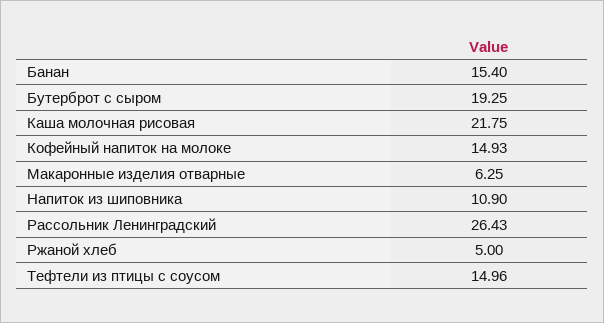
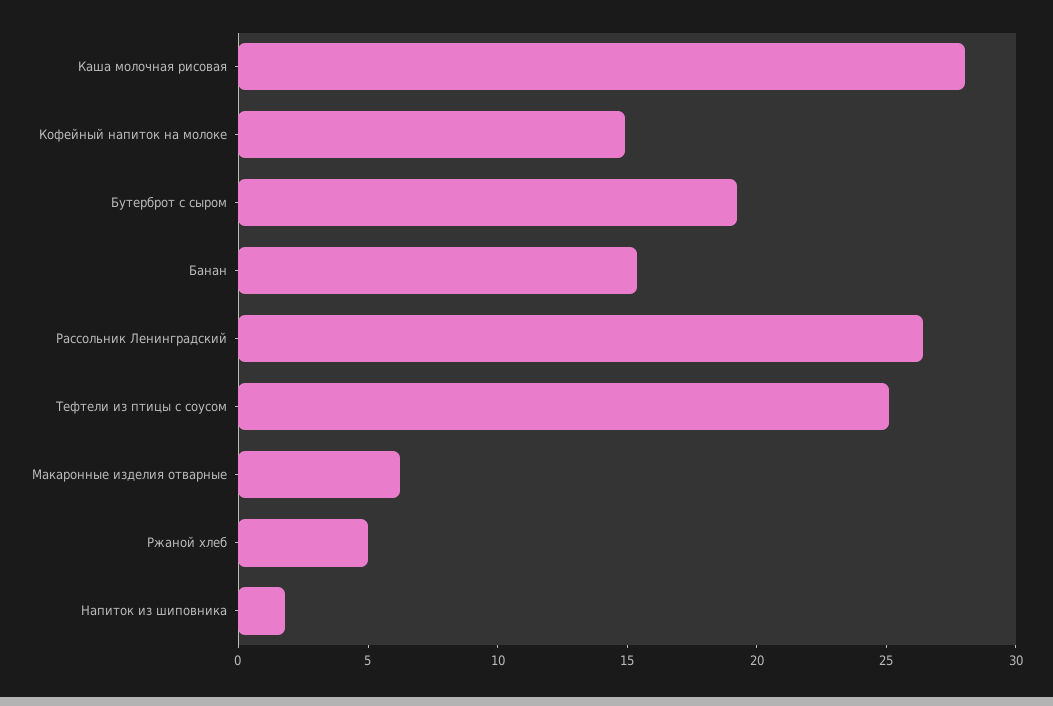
  {
    "Банан": 15.4,
    "Бутерброт с сыром": 19.25,
-   "Каша молочная рисовая": 21.75,
+   "Каша молочная рисовая": 28,
    "Кофейный напиток на молоке": 14.93,
    "Макаронные изделия отварные": 6.25,
-   "Напиток из шиповника": 10.9,
+   "Напиток из шиповника": 2,
    "Рассольник Ленинградский": 26.43,
    "Ржаной хлеб": 5,
-   "Тефтели из птицы с соусом": 14.96
+   "Тефтели из птицы с соусом": 25
  }

